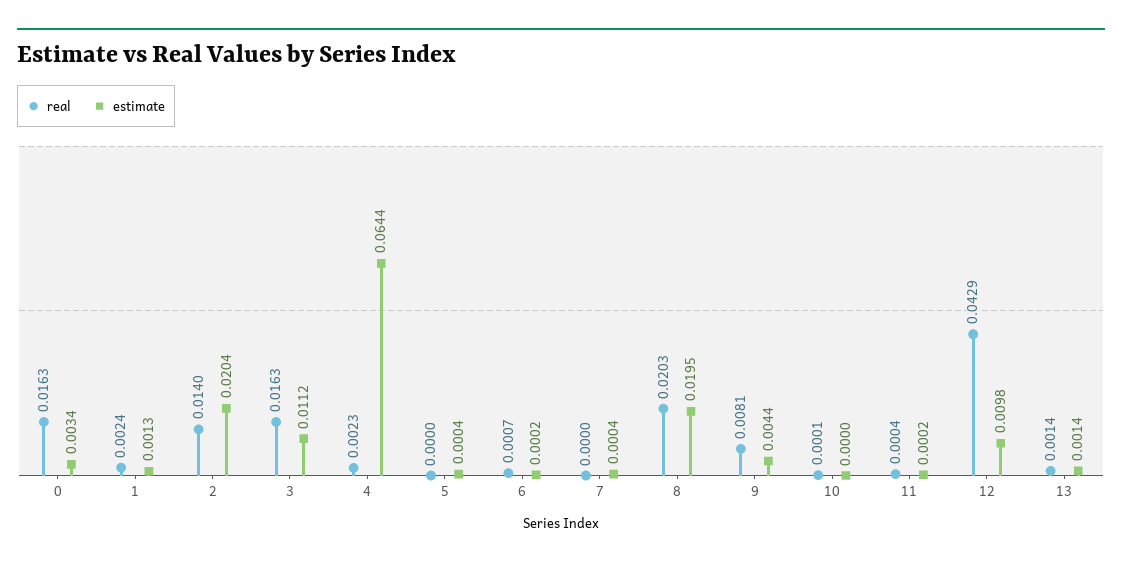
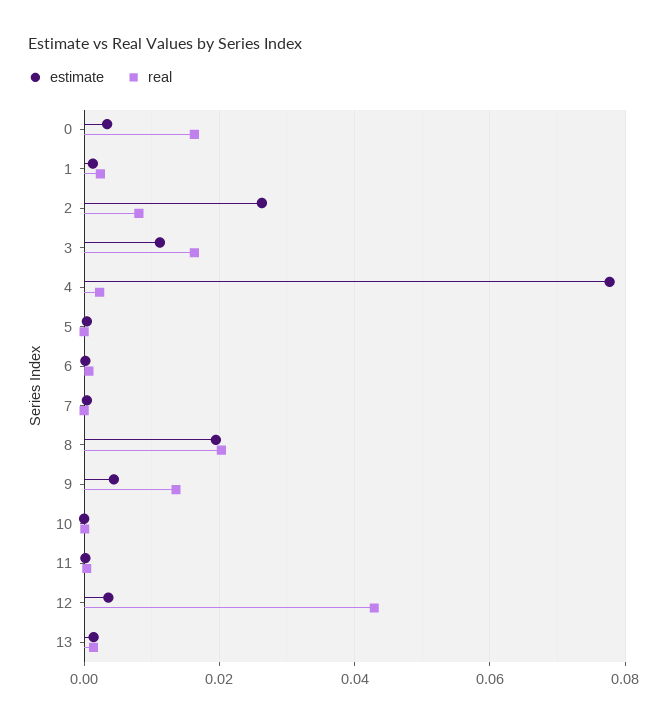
  {
    "real": {
      "0": 0.0163,
      "1": 0.0024,
-     "2": 0.014,
+     "2": 0.008,
      "3": 0.0163,
      "4": 0.0023,
      "5": 0,
      "6": 0.0007,
      "7": 0,
      "8": 0.0203,
-     "9": 0.0081,
+     "9": 0.014,
      "10": 0.0001,
      "11": 0.0004,
      "12": 0.0429,
      "13": 0.0014
    },
    "estimate": {
      "0": 0.0034,
      "1": 0.0013,
-     "2": 0.0204,
+     "2": 0.026,
      "3": 0.0112,
-     "4": 0.0644,
+     "4": 0.078,
      "5": 0.0004,
      "6": 0.0002,
      "7": 0.0004,
      "8": 0.0195,
      "9": 0.0044,
      "10": 0,
      "11": 0.0002,
-     "12": 0.0098,
+     "12": 0.004,
      "13": 0.0014
    }
  }

